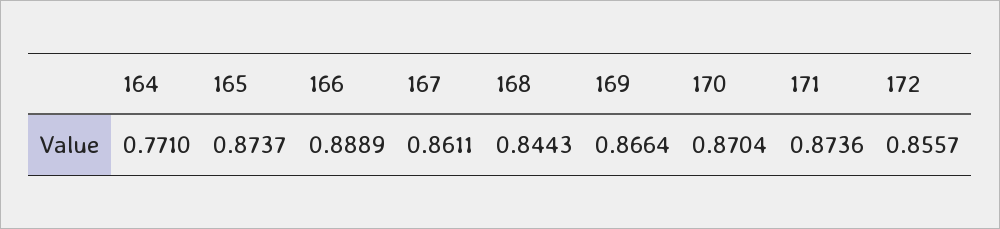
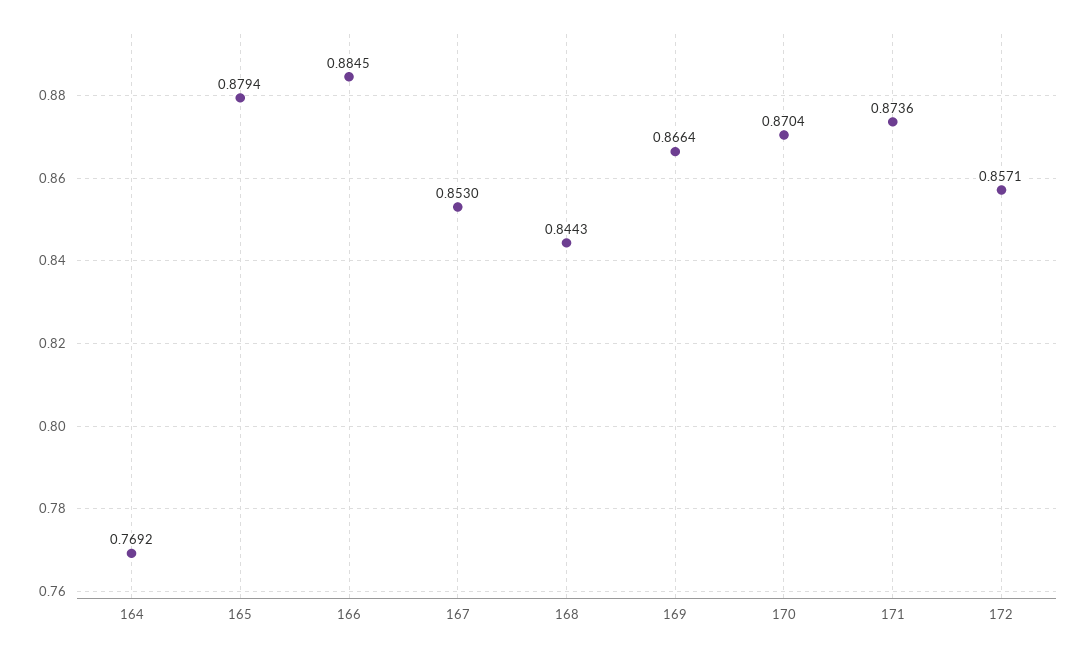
  {
-   "164": 0.771,
+   "164": 0.7692,
-   "165": 0.8737,
+   "165": 0.8794,
-   "166": 0.8889,
+   "166": 0.8845,
-   "167": 0.8611,
+   "167": 0.853,
    "168": 0.8443,
    "169": 0.8664,
    "170": 0.8704,
    "171": 0.8736,
-   "172": 0.8557
+   "172": 0.8571
  }

